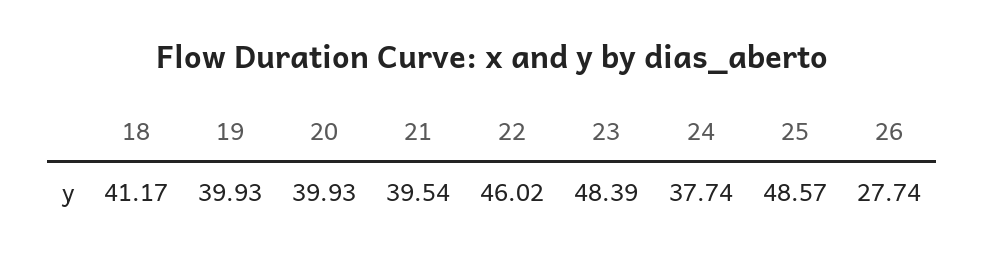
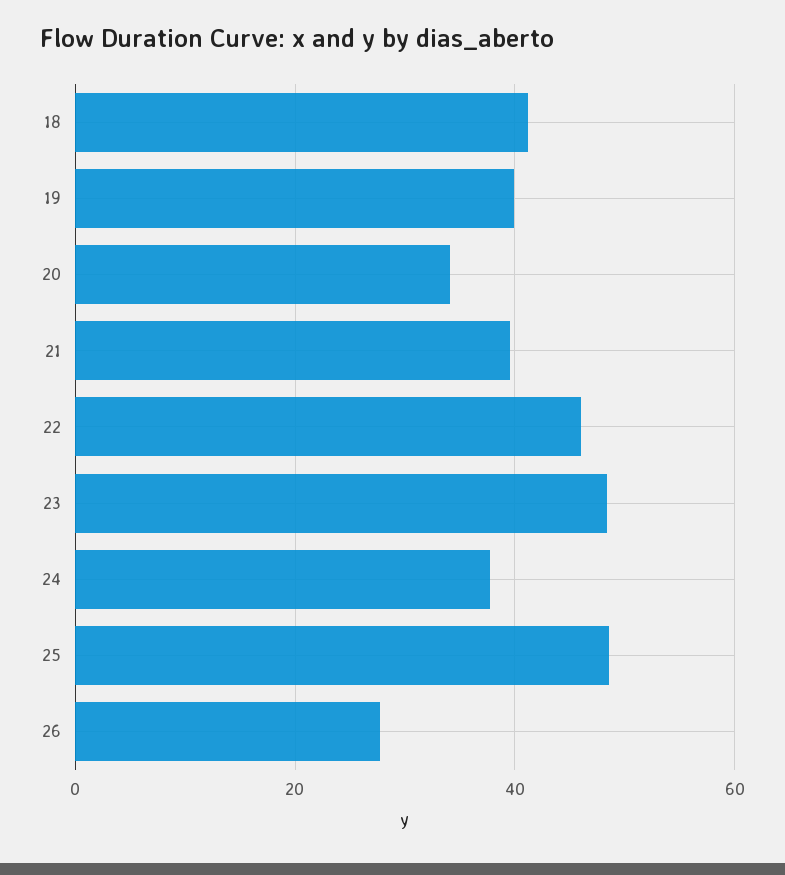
  {
    "18": 41.17,
    "19": 39.93,
-   "20": 39.93,
+   "20": 34,
    "21": 39.54,
    "22": 46.02,
    "23": 48.39,
    "24": 37.74,
    "25": 48.57,
    "26": 27.74
  }

